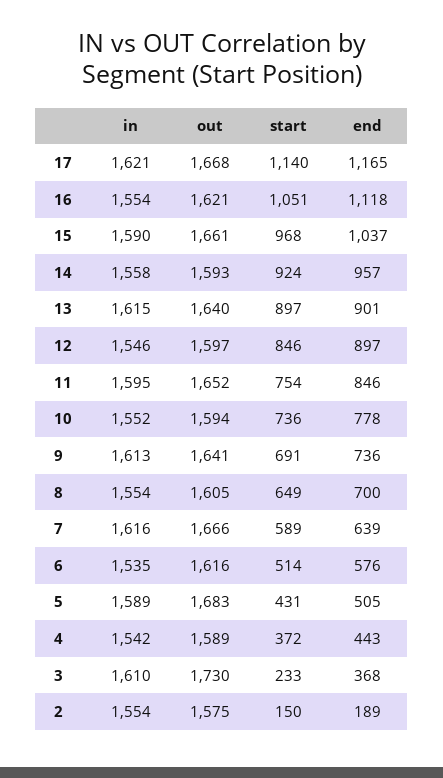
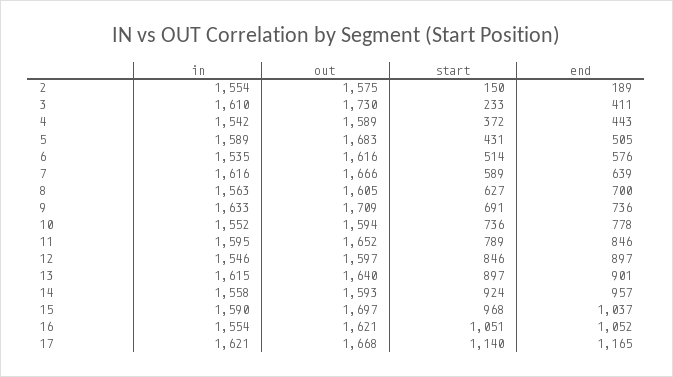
  {
    "in": {
      "17": 1621,
      "16": 1554,
      "15": 1590,
      "14": 1558,
      "13": 1615,
      "12": 1546,
      "11": 1595,
      "10": 1552,
-     "9": 1613,
+     "9": 1633,
-     "8": 1554,
+     "8": 1563,
      "7": 1616,
      "6": 1535,
      "5": 1589,
      "4": 1542,
      "3": 1610,
      "2": 1554
    },
    "out": {
      "17": 1668,
      "16": 1621,
-     "15": 1661,
+     "15": 1697,
      "14": 1593,
      "13": 1640,
      "12": 1597,
      "11": 1652,
      "10": 1594,
-     "9": 1641,
+     "9": 1709,
      "8": 1605,
      "7": 1666,
      "6": 1616,
      "5": 1683,
      "4": 1589,
      "3": 1730,
      "2": 1575
    },
    "start": {
      "17": 1140,
      "16": 1051,
      "15": 968,
      "14": 924,
      "13": 897,
      "12": 846,
-     "11": 754,
+     "11": 789,
      "10": 736,
      "9": 691,
-     "8": 649,
+     "8": 627,
      "7": 589,
      "6": 514,
      "5": 431,
      "4": 372,
      "3": 233,
      "2": 150
    },
    "end": {
      "17": 1165,
-     "16": 1118,
+     "16": 1052,
      "15": 1037,
      "14": 957,
      "13": 901,
      "12": 897,
      "11": 846,
      "10": 778,
      "9": 736,
      "8": 700,
      "7": 639,
      "6": 576,
      "5": 505,
      "4": 443,
-     "3": 368,
+     "3": 411,
      "2": 189
    }
  }

